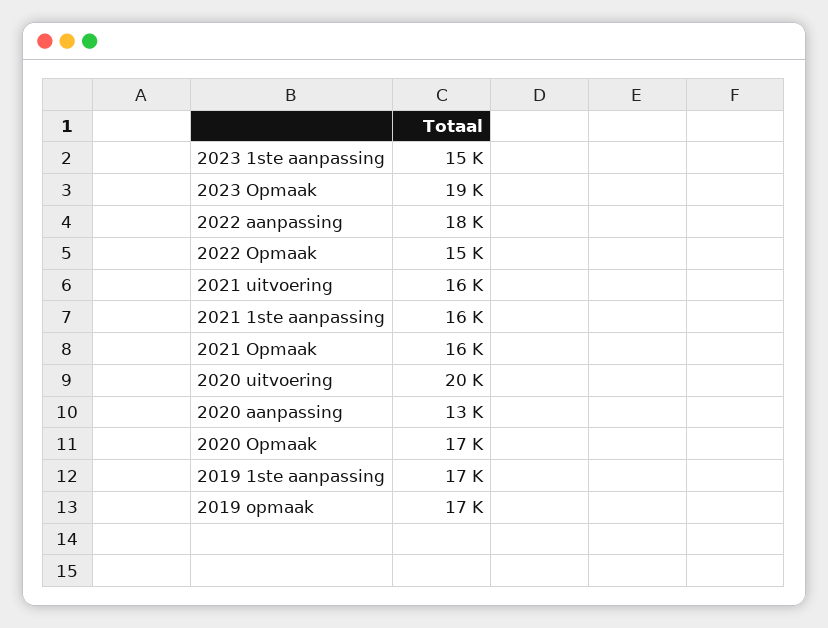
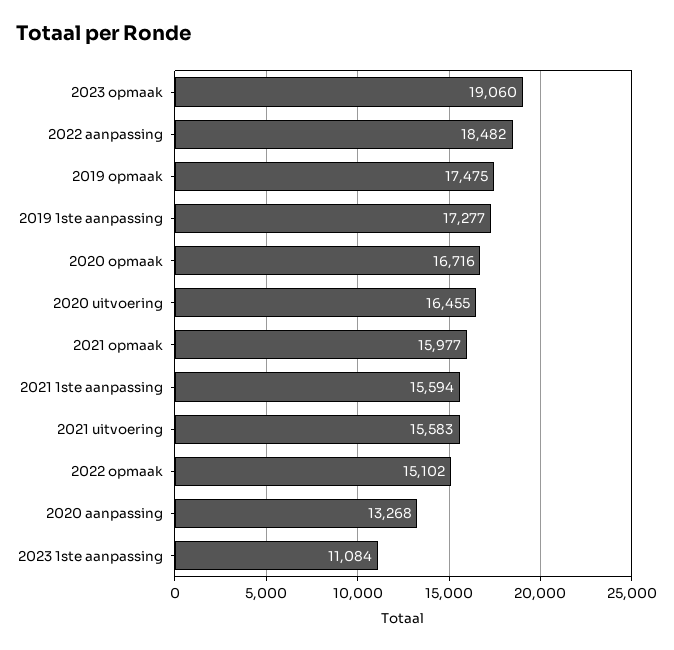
  {
-   "2023 1ste aanpassing": 15000,
+   "2023 1ste aanpassing": 11084,
    "2023 Opmaak": 19060,
    "2022 aanpassing": 18482,
    "2022 Opmaak": 15102,
    "2021 uitvoering": 15583,
    "2021 1ste aanpassing": 15594,
    "2021 Opmaak": 15977,
-   "2020 uitvoering": 20000,
+   "2020 uitvoering": 16455,
    "2020 aanpassing": 13268,
    "2020 Opmaak": 16716,
    "2019 1ste aanpassing": 17277,
    "2019 opmaak": 17475
  }

